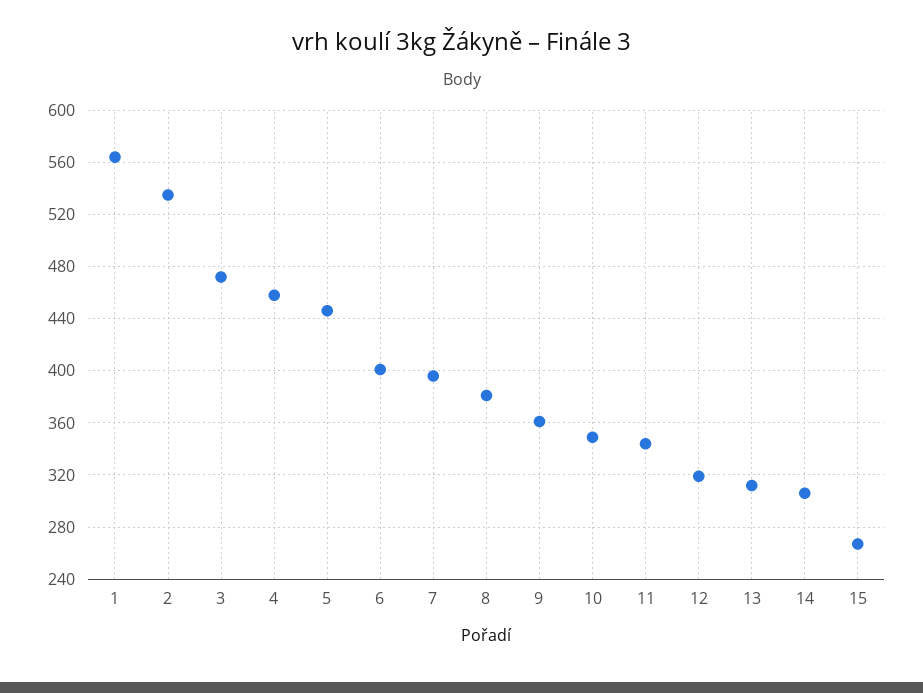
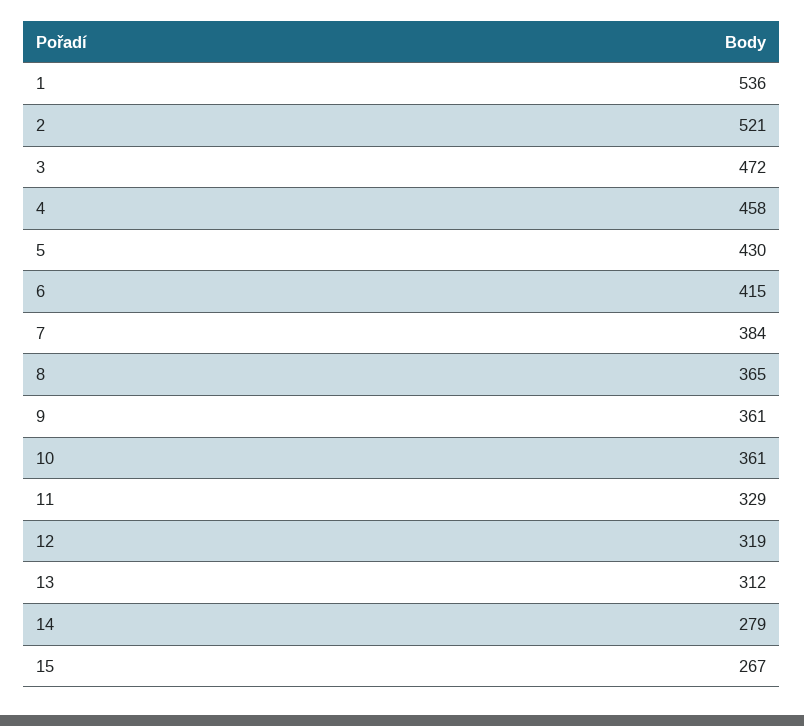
  {
-   "1": 565,
+   "1": 536,
-   "2": 535,
+   "2": 521,
    "3": 472,
    "4": 458,
-   "5": 445,
+   "5": 430,
-   "6": 400,
+   "6": 415,
-   "7": 395,
+   "7": 384,
-   "8": 380,
+   "8": 365,
    "9": 361,
-   "10": 350,
+   "10": 361,
-   "11": 345,
+   "11": 329,
    "12": 319,
    "13": 312,
-   "14": 305,
+   "14": 279,
    "15": 267
  }

